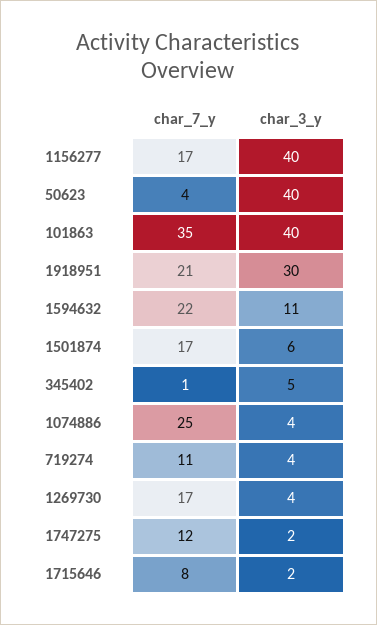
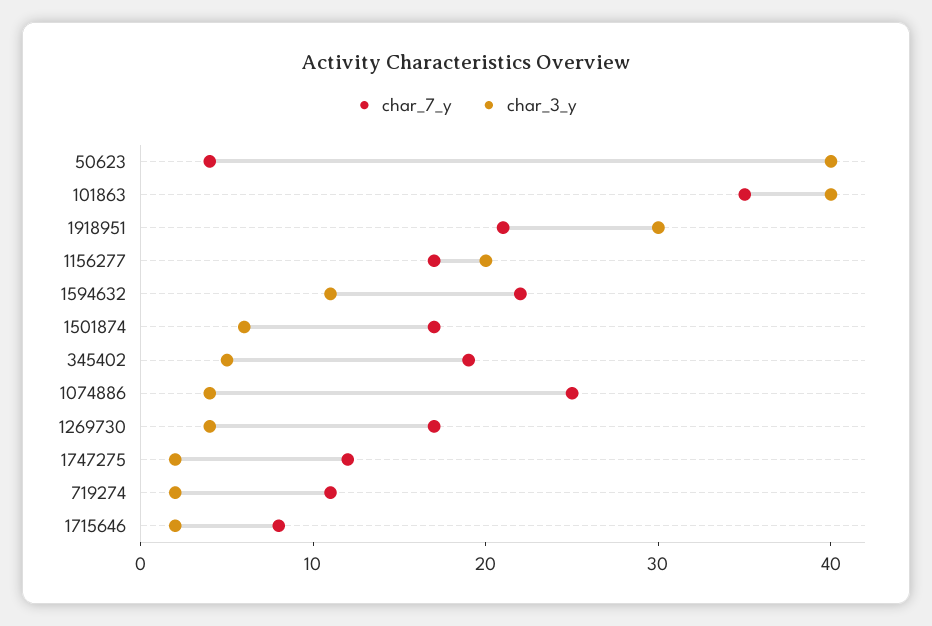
  {
    "char_7_y": {
      "1156277": 17,
      "50623": 4,
      "101863": 35,
      "1918951": 21,
      "1594632": 22,
      "1501874": 17,
-     "345402": 1,
+     "345402": 19,
      "1074886": 25,
      "719274": 11,
      "1269730": 17,
      "1747275": 12,
      "1715646": 8
    },
    "char_3_y": {
-     "1156277": 40,
+     "1156277": 20,
      "50623": 40,
      "101863": 40,
      "1918951": 30,
      "1594632": 11,
      "1501874": 6,
      "345402": 5,
      "1074886": 4,
-     "719274": 4,
+     "719274": 2,
      "1269730": 4,
      "1747275": 2,
      "1715646": 2
    }
  }

